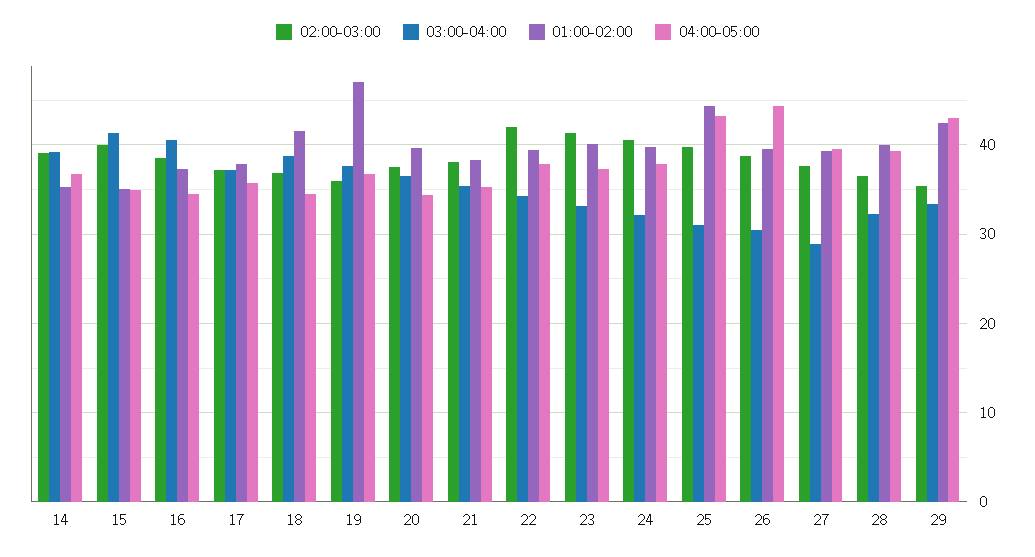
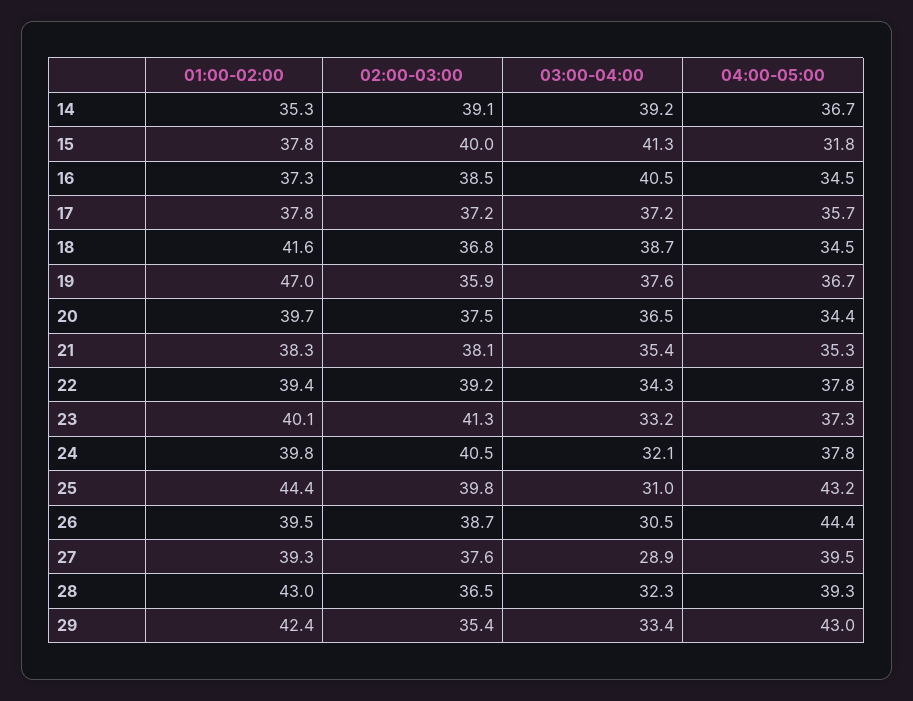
  {
    "02:00-03:00": {
      "14": 39.1,
      "15": 40,
      "16": 38.5,
      "17": 37.2,
      "18": 36.8,
      "19": 35.9,
      "20": 37.5,
      "21": 38.1,
-     "22": 42,
+     "22": 39.2,
      "23": 41.3,
      "24": 40.5,
      "25": 39.8,
      "26": 38.7,
      "27": 37.6,
      "28": 36.5,
      "29": 35.4
    },
    "03:00-04:00": {
      "14": 39.2,
      "15": 41.3,
      "16": 40.5,
      "17": 37.2,
      "18": 38.7,
      "19": 37.6,
      "20": 36.5,
      "21": 35.4,
      "22": 34.3,
      "23": 33.2,
      "24": 32.1,
      "25": 31,
      "26": 30.5,
      "27": 28.9,
      "28": 32.3,
      "29": 33.4
    },
    "01:00-02:00": {
      "14": 35.3,
-     "15": 35,
+     "15": 37.8,
      "16": 37.3,
      "17": 37.8,
      "18": 41.6,
      "19": 47,
      "20": 39.7,
      "21": 38.3,
      "22": 39.4,
      "23": 40.1,
      "24": 39.8,
      "25": 44.4,
      "26": 39.5,
      "27": 39.3,
-     "28": 40,
+     "28": 43,
      "29": 42.4
    },
    "04:00-05:00": {
      "14": 36.7,
-     "15": 35,
+     "15": 31.8,
      "16": 34.5,
      "17": 35.7,
      "18": 34.5,
      "19": 36.7,
      "20": 34.4,
      "21": 35.3,
      "22": 37.8,
      "23": 37.3,
      "24": 37.8,
      "25": 43.2,
      "26": 44.4,
      "27": 39.5,
      "28": 39.3,
      "29": 43
    }
  }

